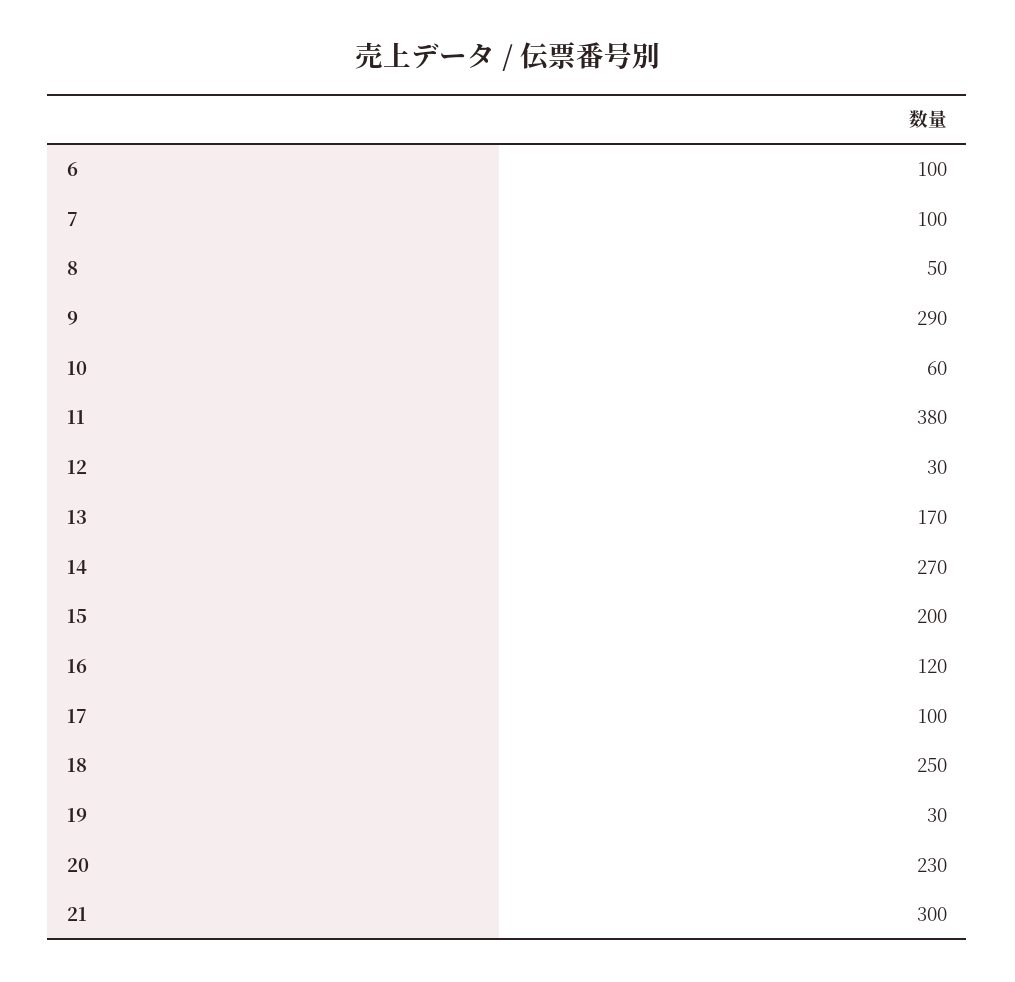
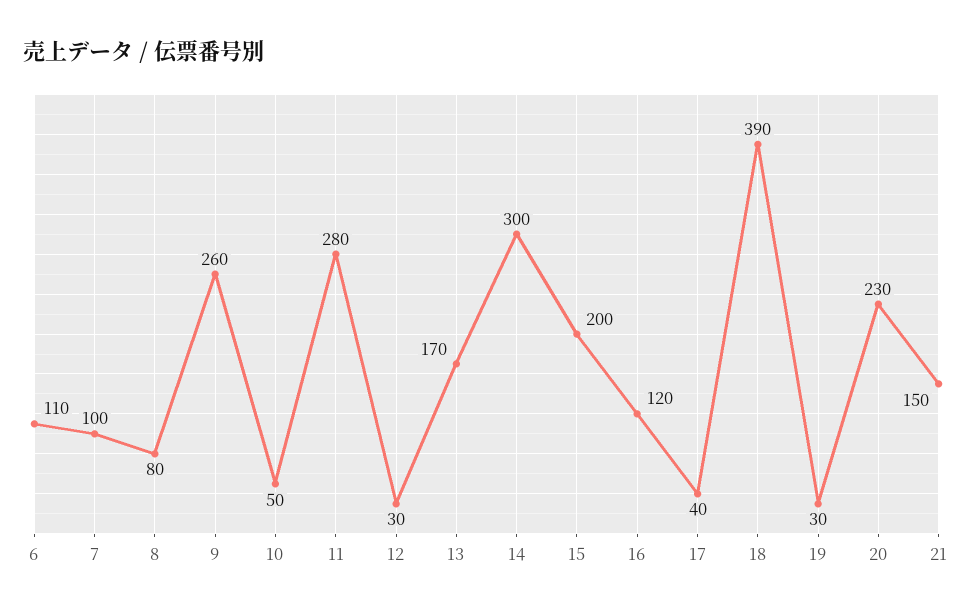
  {
-   "6": 100,
+   "6": 110,
    "7": 100,
-   "8": 50,
+   "8": 80,
-   "9": 290,
+   "9": 260,
-   "10": 60,
+   "10": 50,
-   "11": 380,
+   "11": 280,
    "12": 30,
    "13": 170,
-   "14": 270,
+   "14": 300,
    "15": 200,
    "16": 120,
-   "17": 100,
+   "17": 40,
-   "18": 250,
+   "18": 390,
    "19": 30,
    "20": 230,
-   "21": 300
+   "21": 150
  }

